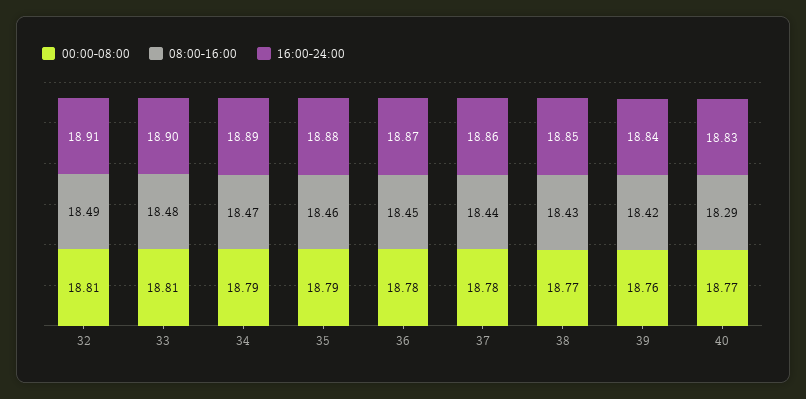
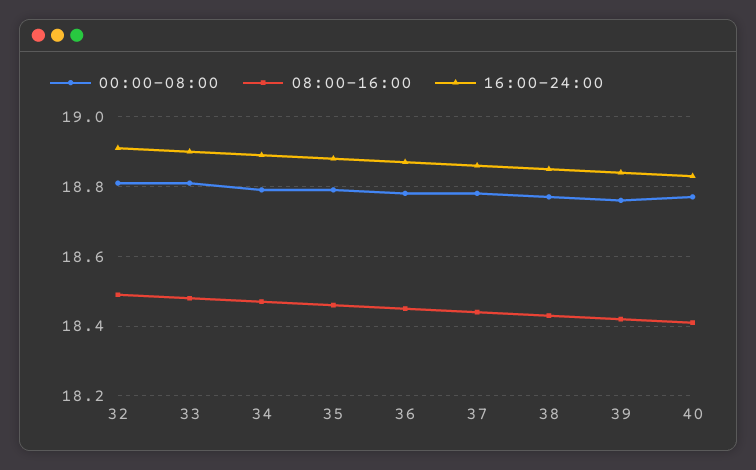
  {
    "00:00-08:00": {
      "32": 18.81,
      "33": 18.81,
      "34": 18.79,
      "35": 18.79,
      "36": 18.78,
      "37": 18.78,
      "38": 18.77,
      "39": 18.76,
      "40": 18.77
    },
    "08:00-16:00": {
      "32": 18.49,
      "33": 18.48,
      "34": 18.47,
      "35": 18.46,
      "36": 18.45,
      "37": 18.44,
      "38": 18.43,
      "39": 18.42,
-     "40": 18.29
+     "40": 18.4
    },
    "16:00-24:00": {
      "32": 18.91,
      "33": 18.9,
      "34": 18.89,
      "35": 18.88,
      "36": 18.87,
      "37": 18.86,
      "38": 18.85,
      "39": 18.84,
      "40": 18.83
    }
  }

